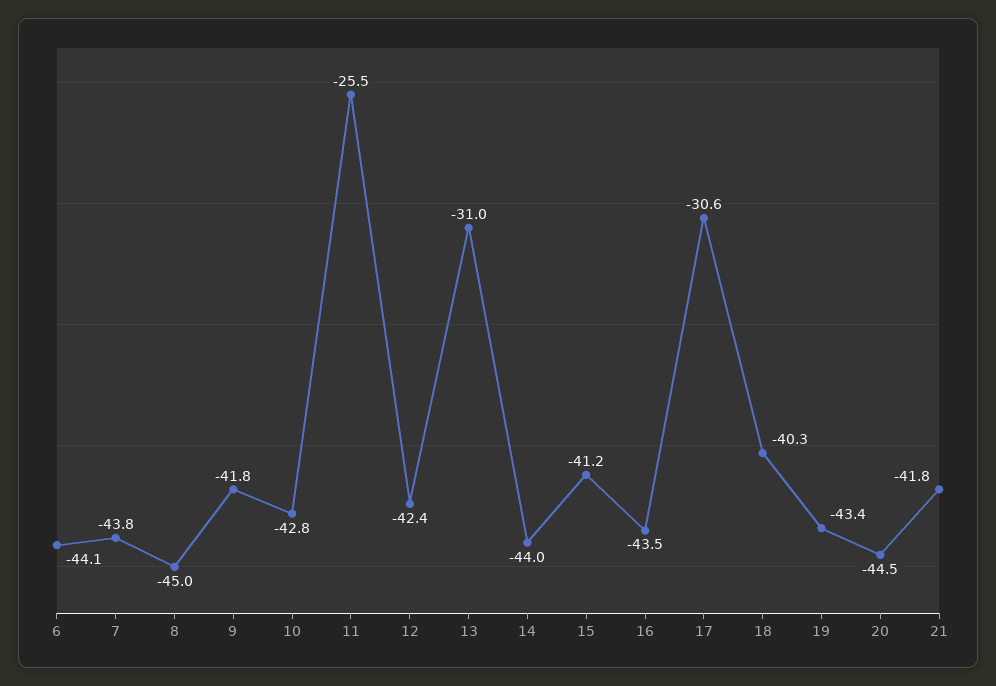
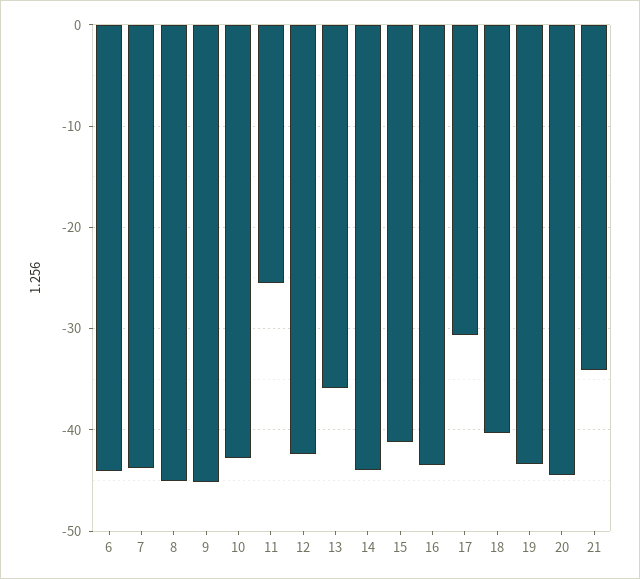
  {
    "6": -44.1,
    "7": -43.8,
    "8": -45,
-   "9": -41.8,
+   "9": -45,
    "10": -42.8,
    "11": -25.5,
    "12": -42.4,
-   "13": -31,
+   "13": -36,
    "14": -44,
    "15": -41.2,
    "16": -43.5,
    "17": -30.6,
    "18": -40.3,
    "19": -43.4,
    "20": -44.5,
-   "21": -41.8
+   "21": -34
  }

